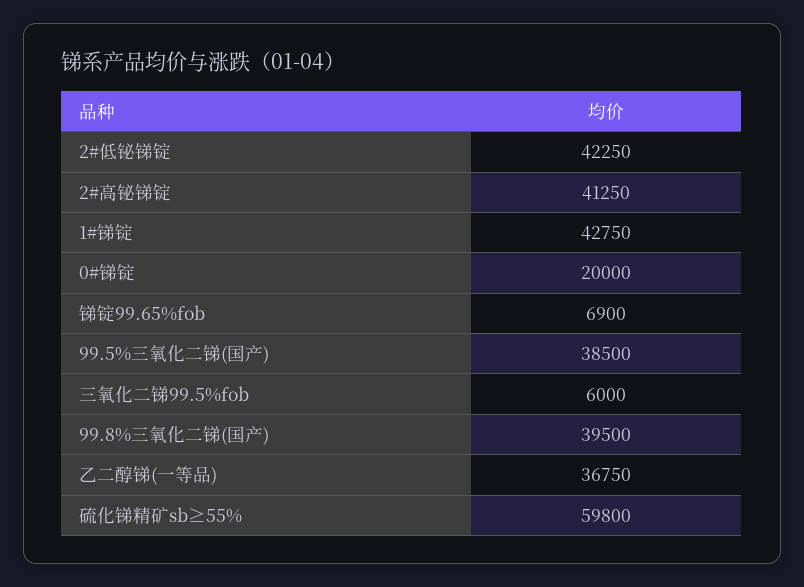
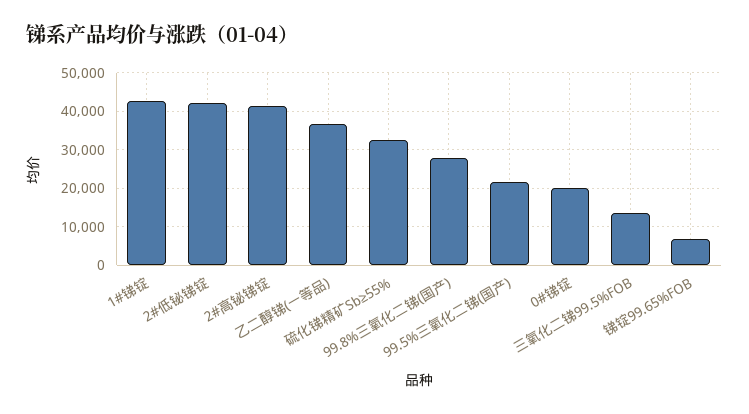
  {
    "2#低铋锑锭": 42250,
    "2#高铋锑锭": 41250,
    "1#锑锭": 42750,
    "0#锑锭": 20000,
    "锑锭99.65%fob": 6900,
-   "99.5%三氧化二锑(国产)": 38500,
+   "99.5%三氧化二锑(国产)": 22000,
-   "三氧化二锑99.5%fob": 6000,
+   "三氧化二锑99.5%fob": 14000,
-   "99.8%三氧化二锑(国产)": 39500,
+   "99.8%三氧化二锑(国产)": 28000,
    "乙二醇锑(一等品)": 36750,
-   "硫化锑精矿sb≥55%": 59800
+   "硫化锑精矿sb≥55%": 32000
  }

